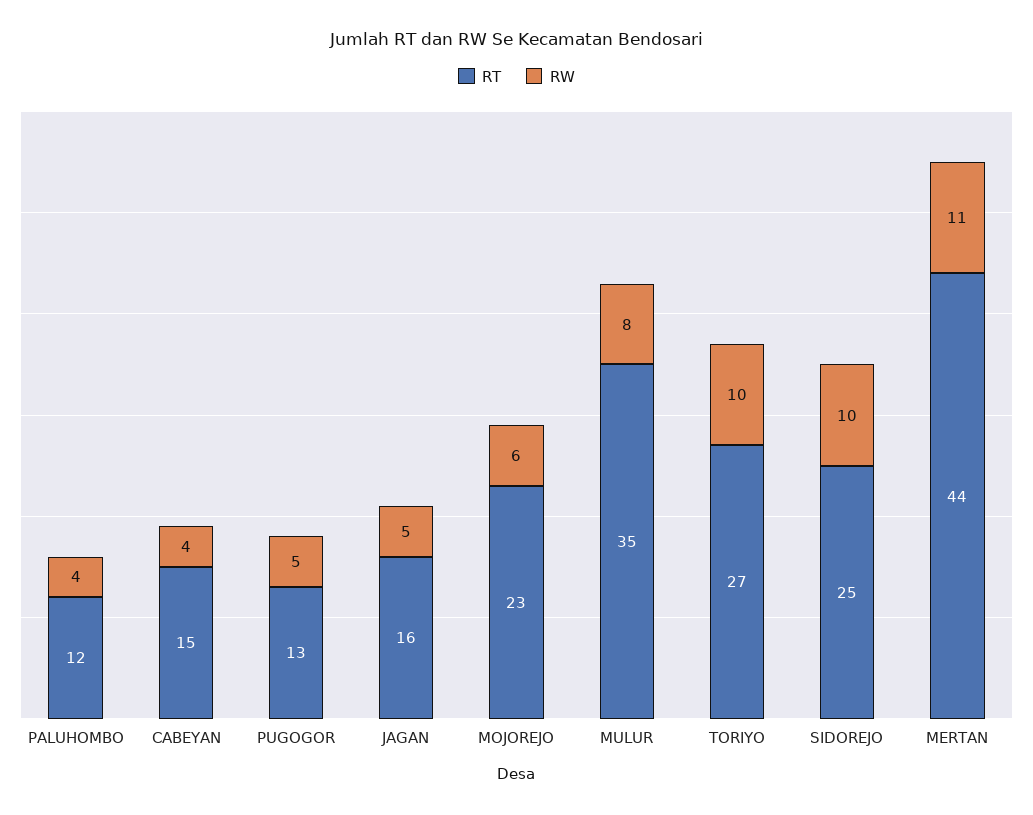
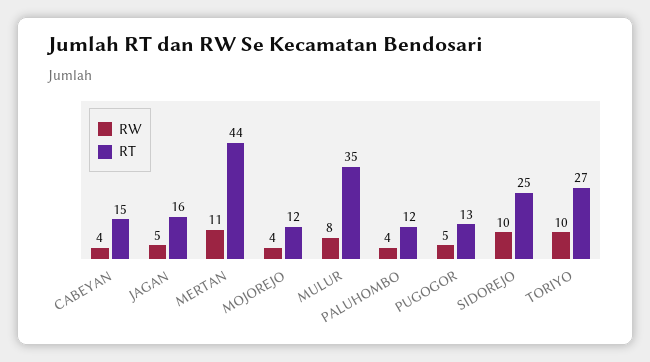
  {
    "RT": {
      "PALUHOMBO": 12,
      "CABEYAN": 15,
      "PUGOGOR": 13,
      "JAGAN": 16,
-     "MOJOREJO": 23,
+     "MOJOREJO": 12,
      "MULUR": 35,
      "TORIYO": 27,
      "SIDOREJO": 25,
      "MERTAN": 44
    },
    "RW": {
      "PALUHOMBO": 4,
      "CABEYAN": 4,
      "PUGOGOR": 5,
      "JAGAN": 5,
-     "MOJOREJO": 6,
+     "MOJOREJO": 4,
      "MULUR": 8,
      "TORIYO": 10,
      "SIDOREJO": 10,
      "MERTAN": 11
    }
  }

